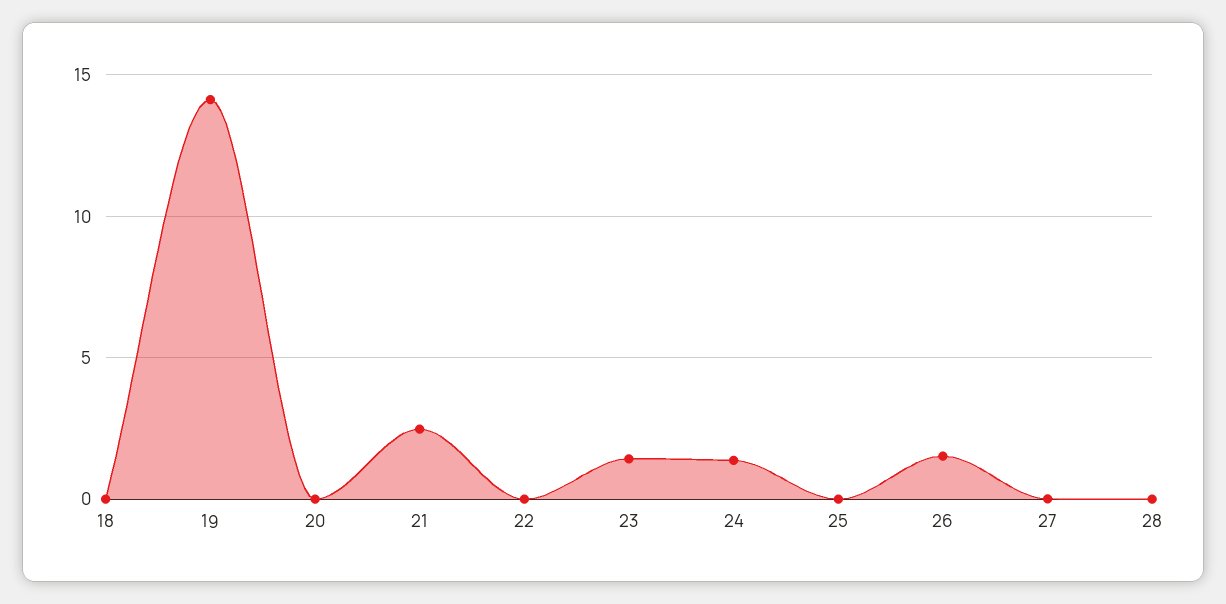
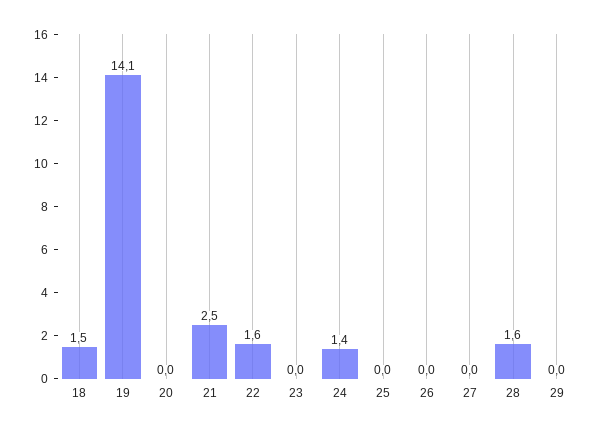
  {
-   "18": 0,
+   "18": 1.5,
    "19": 14.1,
    "20": 0,
    "21": 2.5,
-   "22": 0,
+   "22": 1.6,
-   "23": 1.5,
+   "23": 0,
    "24": 1.4,
    "25": 0,
-   "26": 1.5,
+   "26": 0,
    "27": 0,
-   "28": 0
+   "28": 1.6,
+   "29": 0
  }

